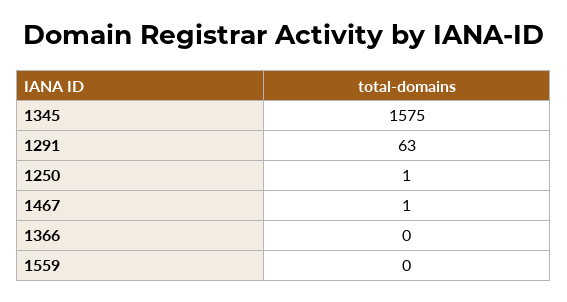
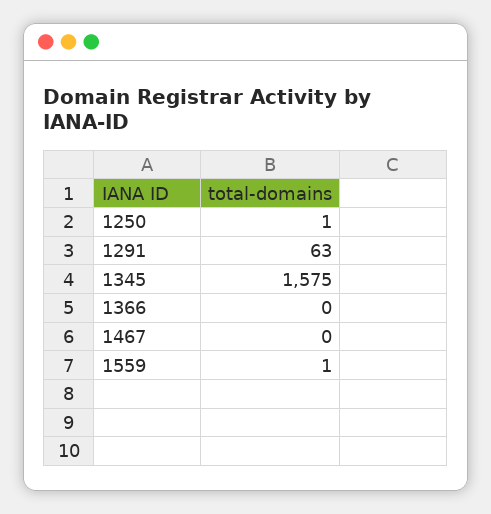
  {
    "1345": 1575,
    "1291": 63,
    "1250": 1,
-   "1467": 1,
+   "1467": 0,
    "1366": 0,
-   "1559": 0
+   "1559": 1
  }

